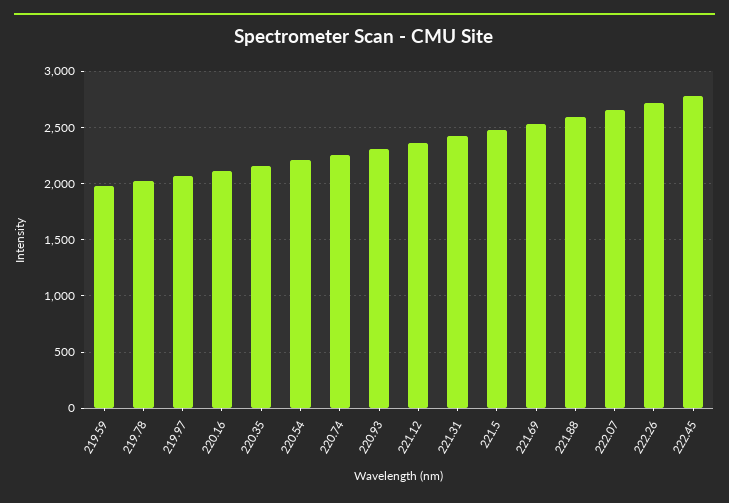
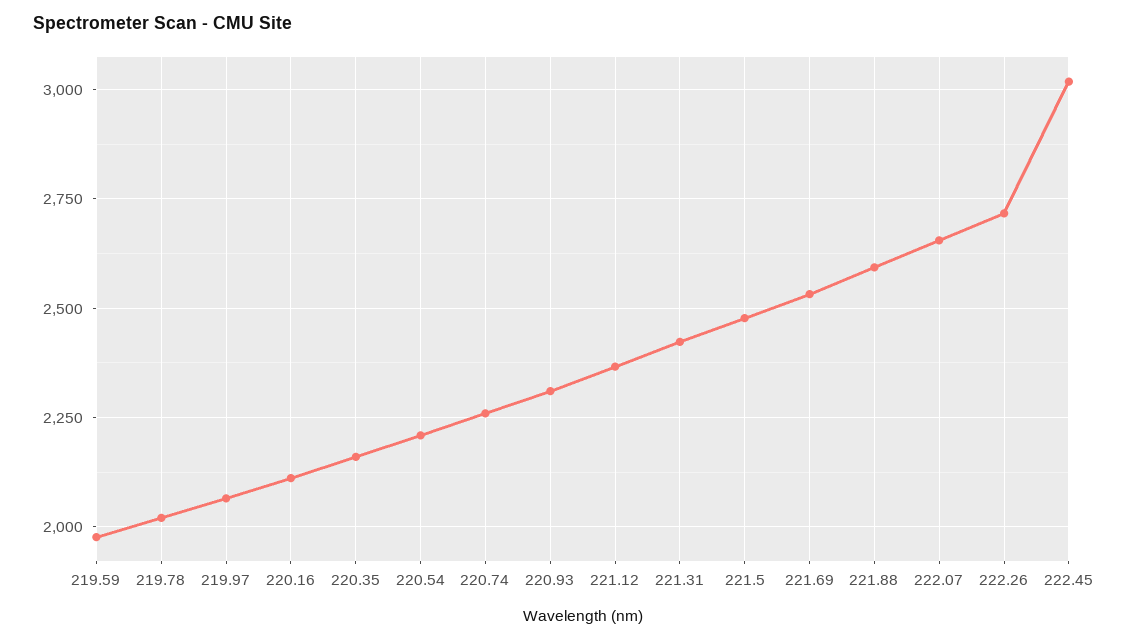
  {
    "219.59": 1975,
    "219.78": 2025,
    "219.97": 2075,
    "220.16": 2100,
    "220.35": 2150,
    "220.54": 2200,
    "220.74": 2250,
    "220.93": 2300,
    "221.12": 2375,
    "221.31": 2425,
    "221.5": 2475,
    "221.69": 2525,
    "221.88": 2600,
    "222.07": 2650,
    "222.26": 2725,
-   "222.45": 2800
+   "222.45": 3025
  }

